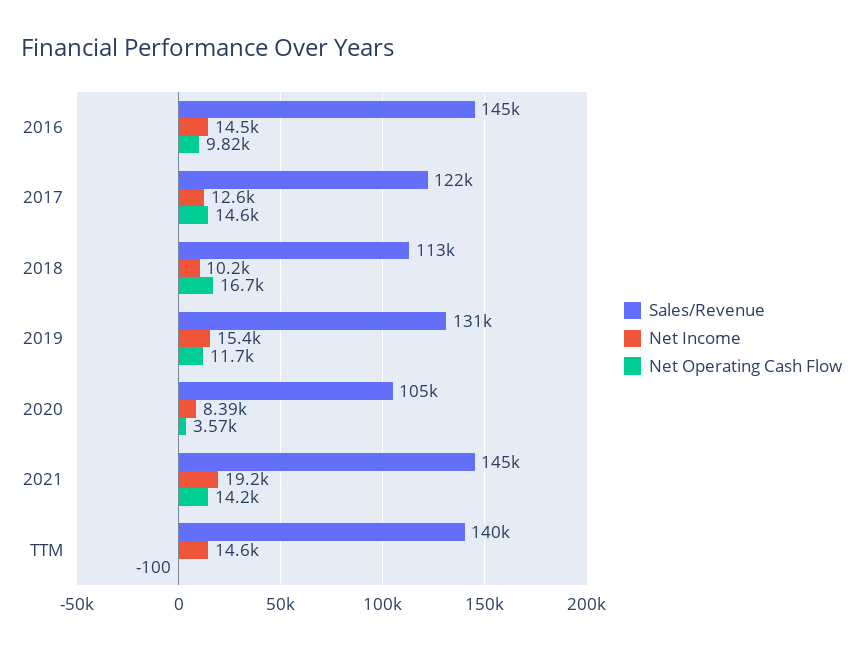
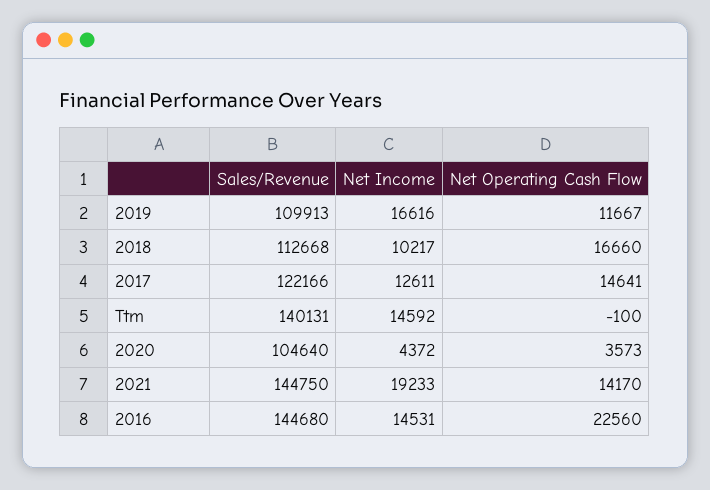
  {
    "Sales/Revenue": {
      "2016": 144680,
      "2017": 122166,
      "2018": 112668,
-     "2019": 131000,
+     "2019": 109913,
      "2020": 104640,
      "2021": 144750,
      "TTM": 140131
    },
    "Net Income": {
      "2016": 14531,
      "2017": 12611,
      "2018": 10217,
-     "2019": 15400,
+     "2019": 16616,
-     "2020": 8390,
+     "2020": 4372,
      "2021": 19233,
      "TTM": 14592
    },
    "Net Operating Cash Flow": {
-     "2016": 9820,
+     "2016": 22560,
      "2017": 14641,
      "2018": 16660,
      "2019": 11667,
      "2020": 3573,
      "2021": 14170,
      "TTM": -100
    }
  }

